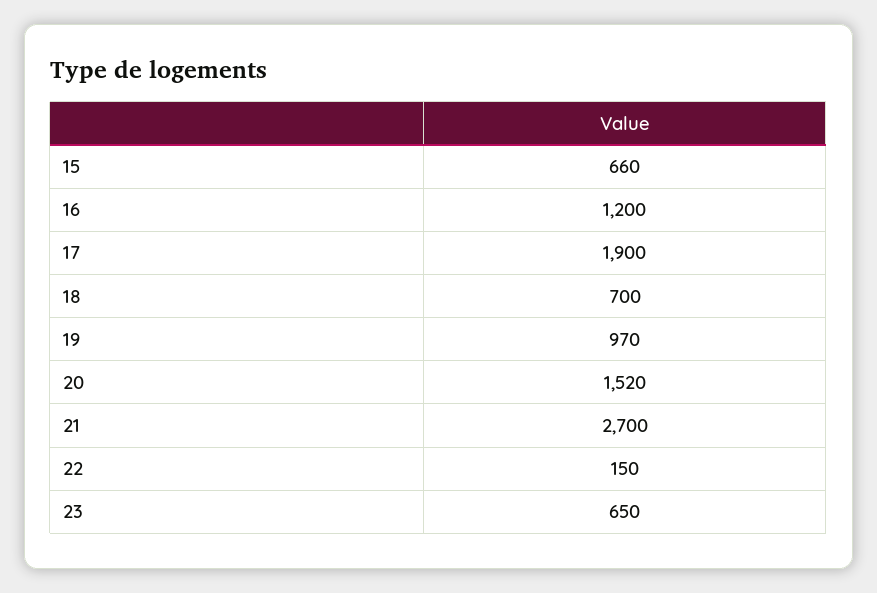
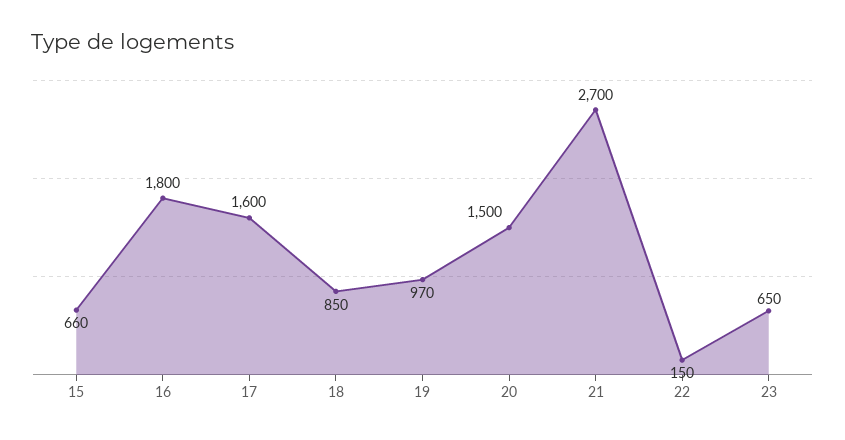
  {
    "15": 660,
-   "16": 1200,
+   "16": 1800,
-   "17": 1900,
+   "17": 1600,
-   "18": 700,
+   "18": 850,
    "19": 970,
-   "20": 1520,
+   "20": 1500,
    "21": 2700,
    "22": 150,
    "23": 650
  }

